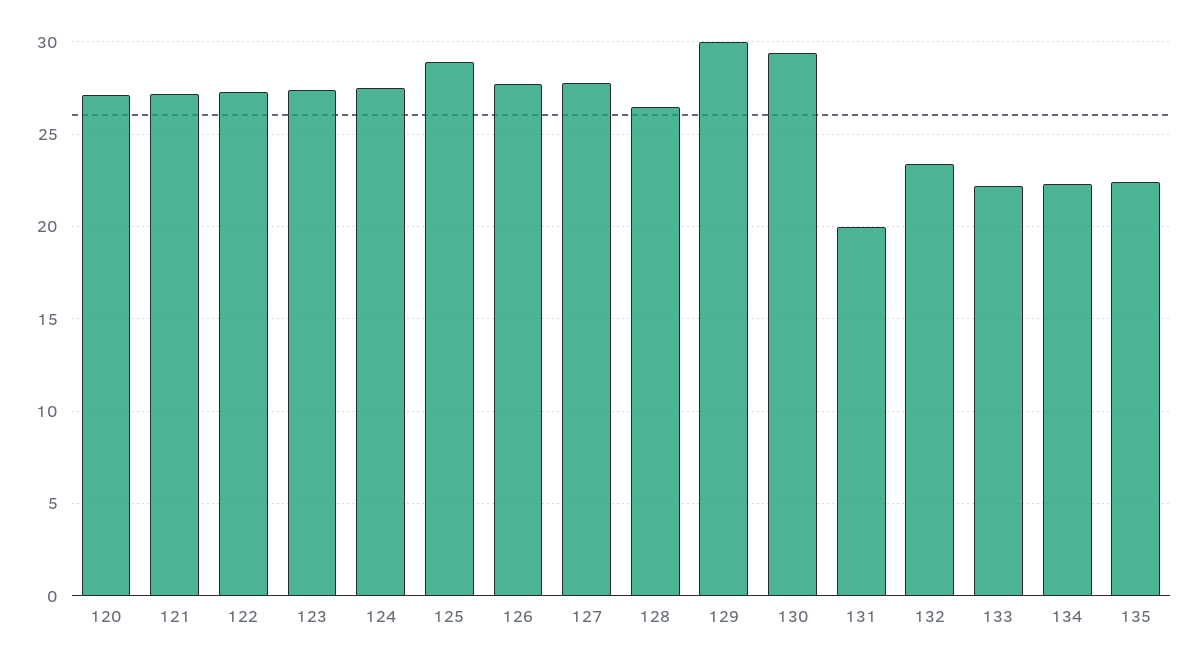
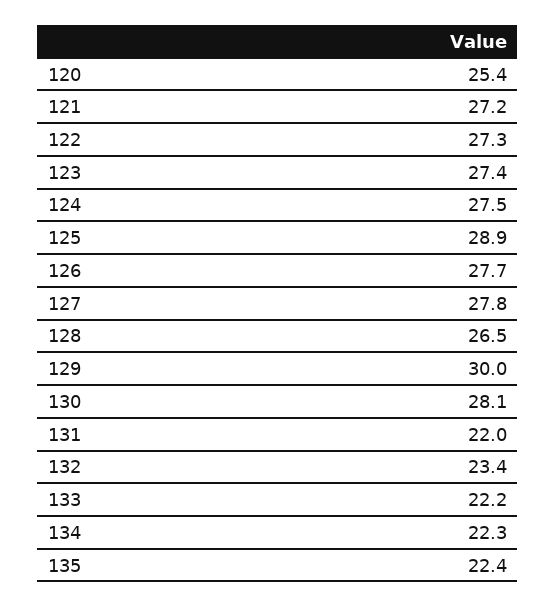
  {
-   "120": 27,
+   "120": 25.4,
    "121": 27.2,
    "122": 27.3,
    "123": 27.4,
    "124": 27.5,
    "125": 28.9,
    "126": 27.7,
    "127": 27.8,
    "128": 26.5,
    "129": 30,
-   "130": 29.5,
+   "130": 28.1,
-   "131": 20,
+   "131": 22,
    "132": 23.4,
    "133": 22.2,
    "134": 22.3,
    "135": 22.4
  }

